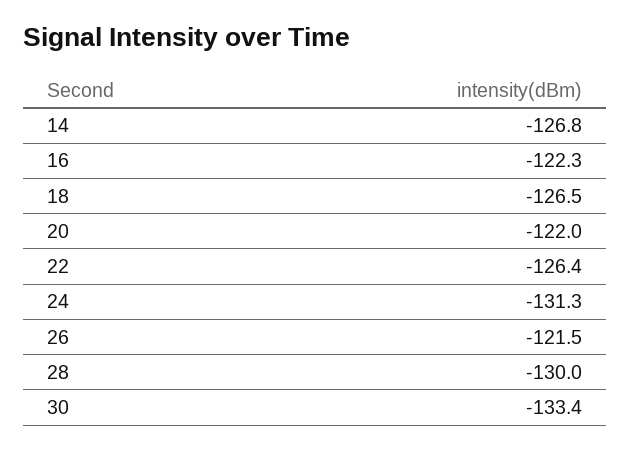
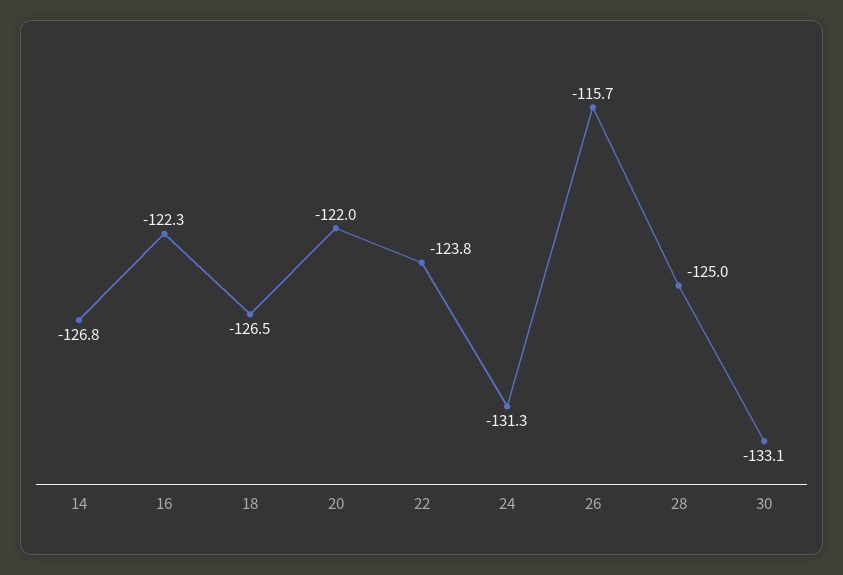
  {
    "14": -126.8,
    "16": -122.3,
    "18": -126.5,
    "20": -122,
-   "22": -126.4,
+   "22": -123.8,
    "24": -131.3,
-   "26": -121.5,
+   "26": -115.7,
-   "28": -130,
+   "28": -125,
-   "30": -133.4
+   "30": -133.1
  }

